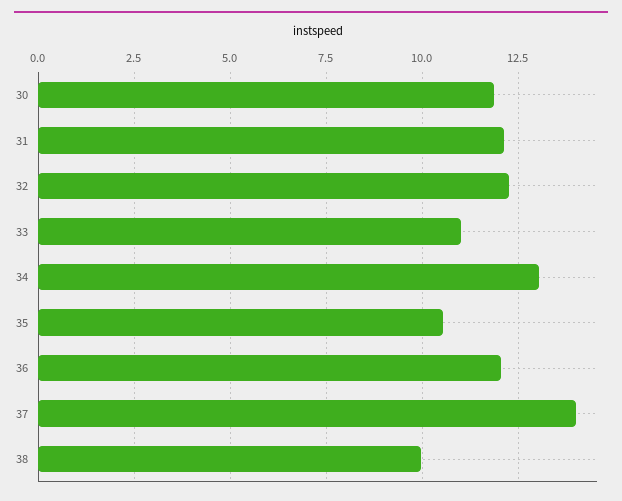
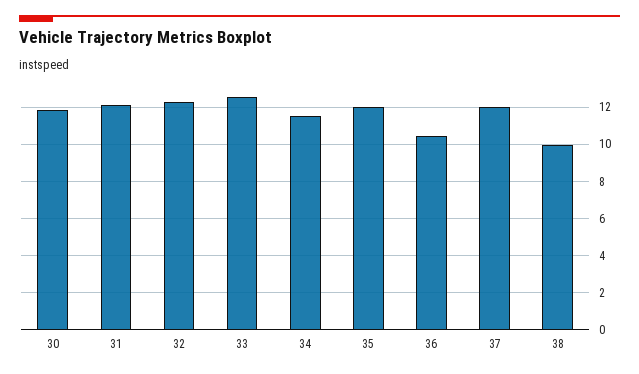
  {
    "30": 11.75,
    "31": 12.25,
    "32": 12.25,
-   "33": 11,
+   "33": 12.5,
-   "34": 13,
+   "34": 11.5,
-   "35": 10.5,
+   "35": 12,
-   "36": 12,
+   "36": 10.5,
-   "37": 14,
+   "37": 12,
    "38": 10
  }

